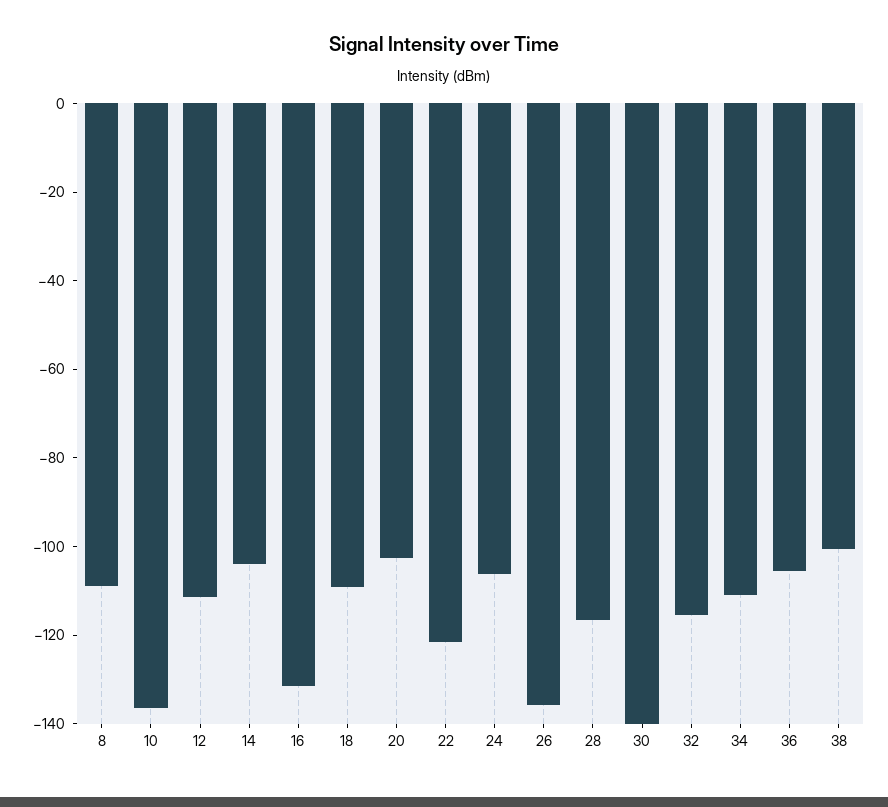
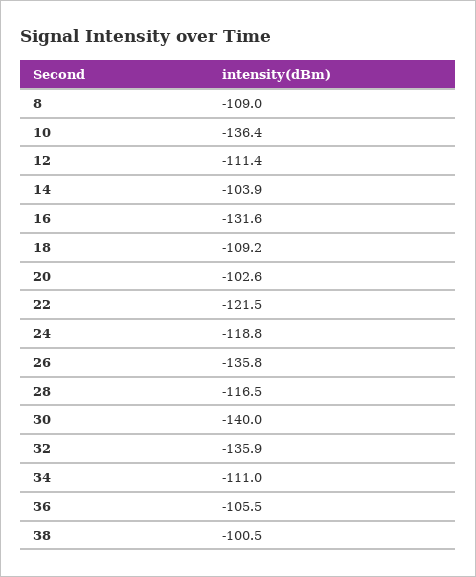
  {
    "8": -109,
    "10": -136.4,
    "12": -111.4,
    "14": -103.9,
    "16": -131.6,
    "18": -109.2,
    "20": -102.6,
    "22": -121.5,
-   "24": -105,
+   "24": -118.8,
    "26": -135.8,
    "28": -116.5,
    "30": -140,
-   "32": -115,
+   "32": -135.9,
    "34": -111,
    "36": -105.5,
    "38": -100.5
  }

